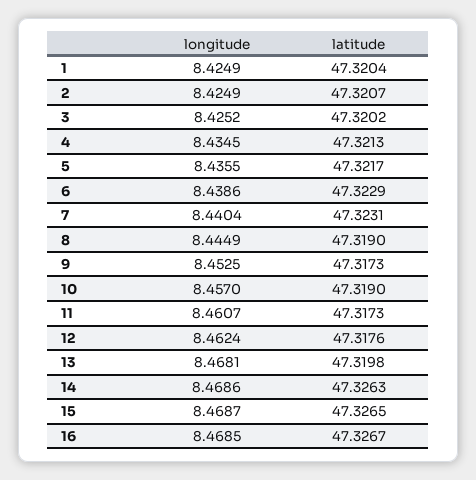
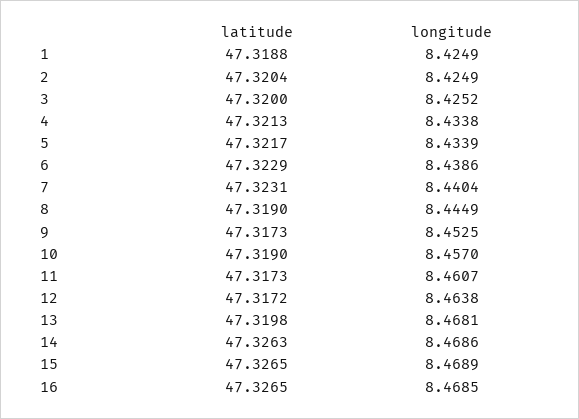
  {
    "longitude": {
      "1": 8.4249,
      "2": 8.4249,
      "3": 8.4252,
-     "4": 8.4345,
+     "4": 8.4338,
-     "5": 8.4355,
+     "5": 8.4339,
      "6": 8.4386,
      "7": 8.4404,
      "8": 8.4449,
      "9": 8.4525,
      "10": 8.457,
      "11": 8.4607,
-     "12": 8.4624,
+     "12": 8.4638,
      "13": 8.4681,
      "14": 8.4686,
-     "15": 8.4687,
+     "15": 8.4689,
      "16": 8.4685
    },
    "latitude": {
-     "1": 47.3204,
+     "1": 47.3188,
-     "2": 47.3207,
+     "2": 47.3204,
-     "3": 47.3202,
+     "3": 47.32,
      "4": 47.3213,
      "5": 47.3217,
      "6": 47.3229,
      "7": 47.3231,
      "8": 47.319,
      "9": 47.3173,
      "10": 47.319,
      "11": 47.3173,
-     "12": 47.3176,
+     "12": 47.3172,
      "13": 47.3198,
      "14": 47.3263,
      "15": 47.3265,
-     "16": 47.3267
+     "16": 47.3265
    }
  }

